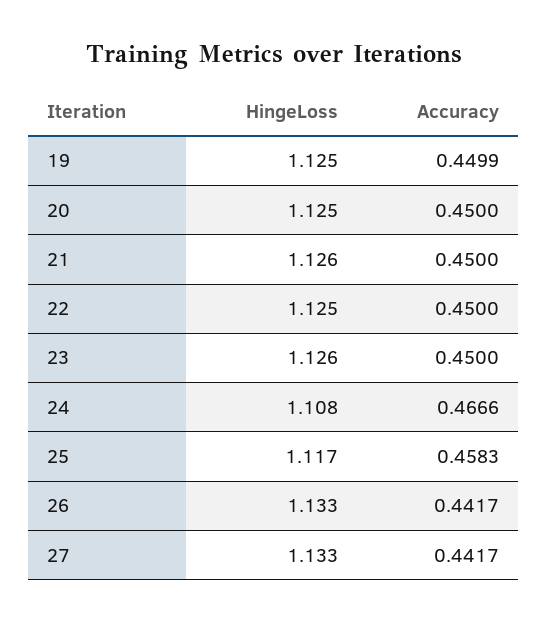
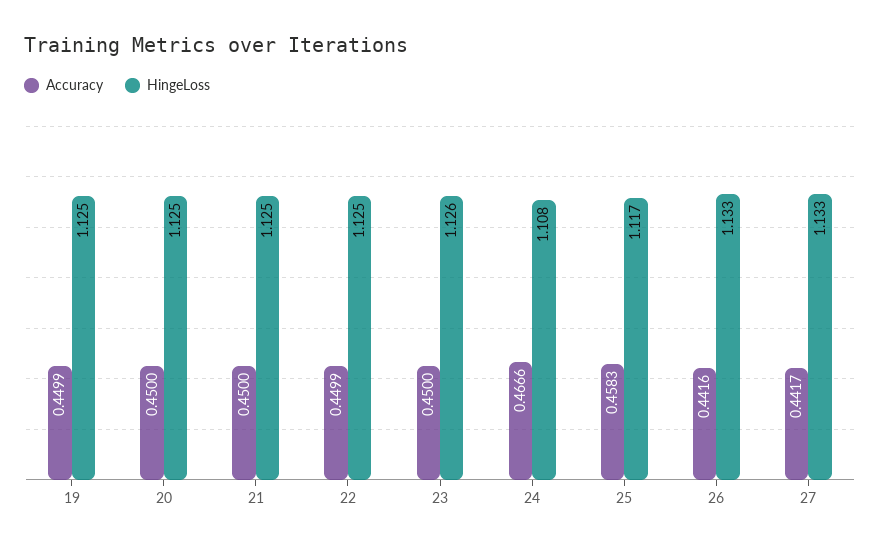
  {
    "HingeLoss": {
      "19": 1.125,
      "20": 1.125,
-     "21": 1.126,
+     "21": 1.125,
      "22": 1.125,
      "23": 1.126,
      "24": 1.108,
      "25": 1.117,
      "26": 1.133,
      "27": 1.133
    },
    "Accuracy": {
      "19": 0.4499,
      "20": 0.45,
      "21": 0.45,
-     "22": 0.45,
+     "22": 0.4499,
      "23": 0.45,
      "24": 0.4666,
      "25": 0.4583,
-     "26": 0.4417,
+     "26": 0.4416,
      "27": 0.4417
    }
  }

